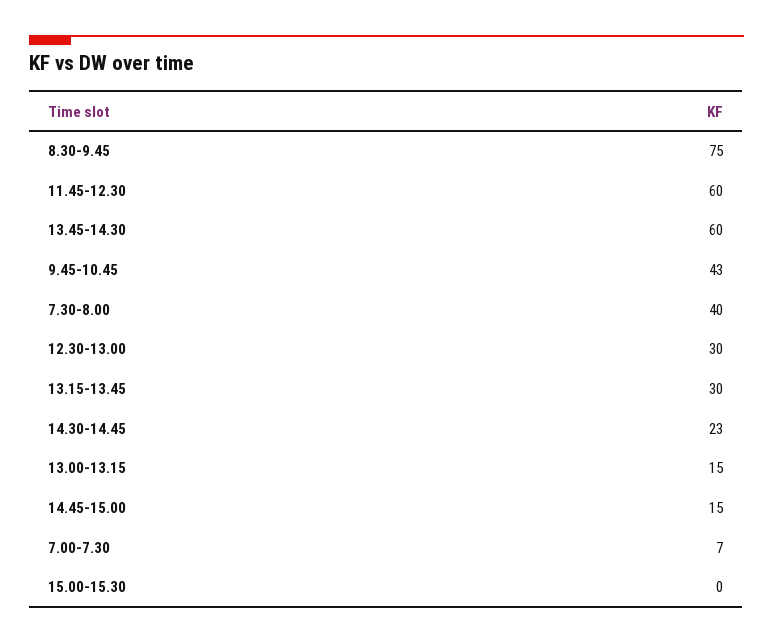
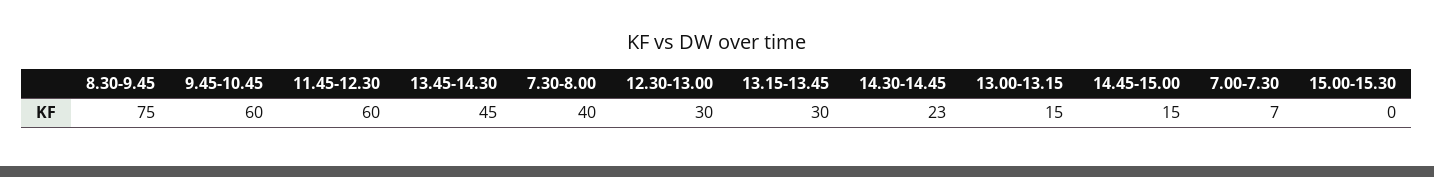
  {
    "8.30-9.45": 75,
    "11.45-12.30": 60,
-   "13.45-14.30": 60,
+   "13.45-14.30": 45,
-   "9.45-10.45": 43,
+   "9.45-10.45": 60,
    "7.30-8.00": 40,
    "12.30-13.00": 30,
    "13.15-13.45": 30,
    "14.30-14.45": 23,
    "13.00-13.15": 15,
    "14.45-15.00": 15,
    "7.00-7.30": 7,
    "15.00-15.30": 0
  }

